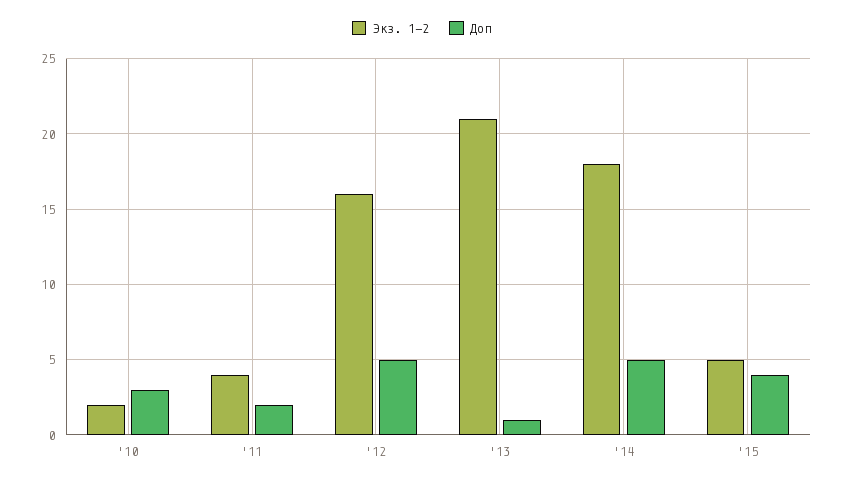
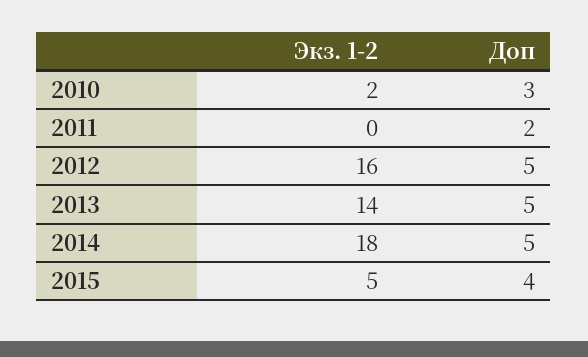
  {
    "Экз. 1-2": {
      "'10": 2,
-     "'11": 4,
+     "'11": 0,
      "'12": 16,
-     "'13": 21,
+     "'13": 14,
      "'14": 18,
      "'15": 5
    },
    "Доп": {
      "'10": 3,
      "'11": 2,
      "'12": 5,
-     "'13": 1,
+     "'13": 5,
      "'14": 5,
      "'15": 4
    }
  }

